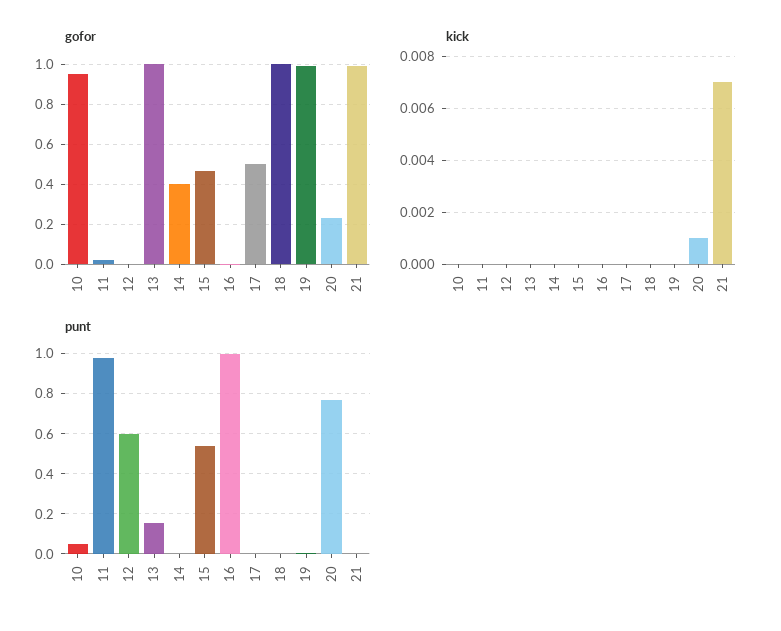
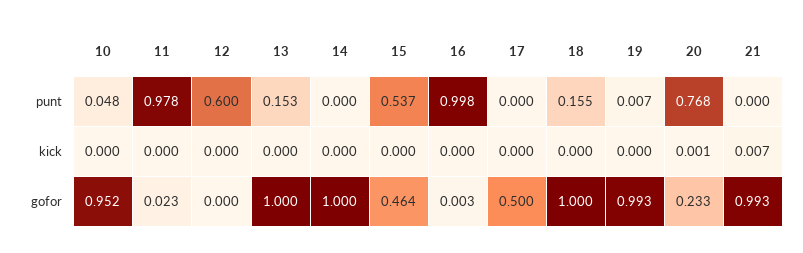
  {
    "gofor": {
      "10": 0.952,
      "11": 0.023,
      "12": 0,
      "13": 1,
-     "14": 0.4,
+     "14": 1,
      "15": 0.464,
      "16": 0.003,
      "17": 0.5,
      "18": 1,
      "19": 0.993,
      "20": 0.233,
      "21": 0.993
    },
    "kick": {
      "10": 0,
      "11": 0,
      "12": 0,
      "13": 0,
      "14": 0,
      "15": 0,
      "16": 0,
      "17": 0,
      "18": 0,
      "19": 0,
      "20": 0.001,
      "21": 0.007
    },
    "punt": {
      "10": 0.048,
      "11": 0.978,
      "12": 0.6,
      "13": 0.153,
      "14": 0,
      "15": 0.537,
      "16": 0.998,
      "17": 0,
-     "18": 0,
+     "18": 0.155,
      "19": 0.007,
      "20": 0.768,
      "21": 0
    }
  }

